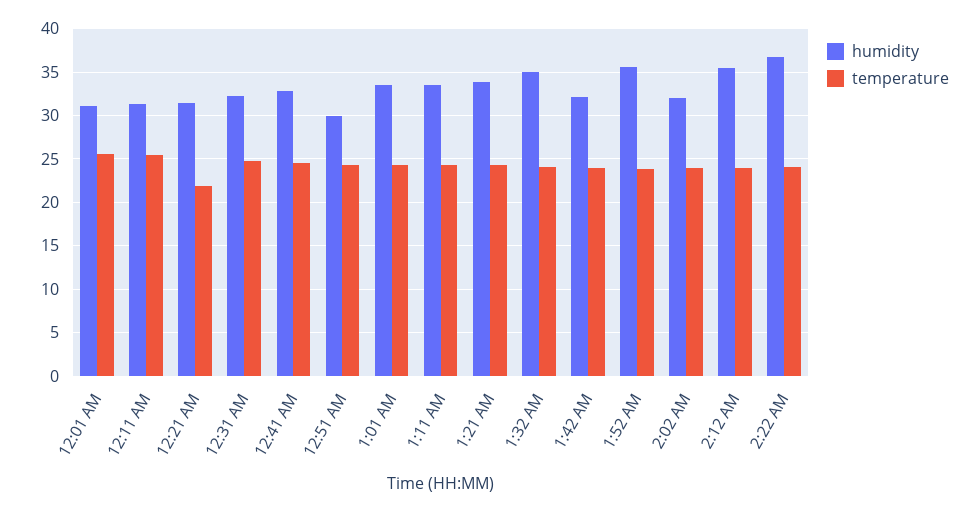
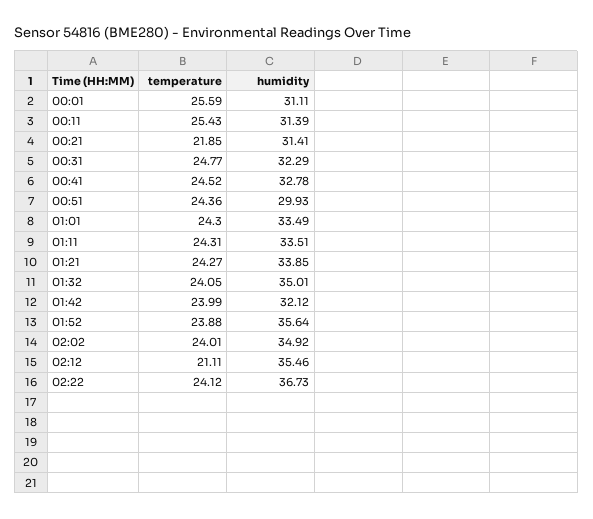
  {
    "humidity": {
      "12:01 AM": 31.11,
      "12:11 AM": 31.39,
      "12:21 AM": 31.41,
      "12:31 AM": 32.29,
      "12:41 AM": 32.78,
      "12:51 AM": 29.93,
      "1:01 AM": 33.49,
      "1:11 AM": 33.51,
      "1:21 AM": 33.85,
      "1:32 AM": 35.01,
      "1:42 AM": 32.12,
      "1:52 AM": 35.64,
-     "2:02 AM": 32,
+     "2:02 AM": 34.92,
      "2:12 AM": 35.46,
      "2:22 AM": 36.73
    },
    "temperature": {
      "12:01 AM": 25.59,
      "12:11 AM": 25.43,
      "12:21 AM": 21.85,
      "12:31 AM": 24.77,
      "12:41 AM": 24.52,
      "12:51 AM": 24.36,
      "1:01 AM": 24.3,
      "1:11 AM": 24.31,
      "1:21 AM": 24.27,
      "1:32 AM": 24.05,
      "1:42 AM": 23.99,
      "1:52 AM": 23.88,
      "2:02 AM": 24.01,
-     "2:12 AM": 24,
+     "2:12 AM": 21.11,
      "2:22 AM": 24.12
    }
  }

